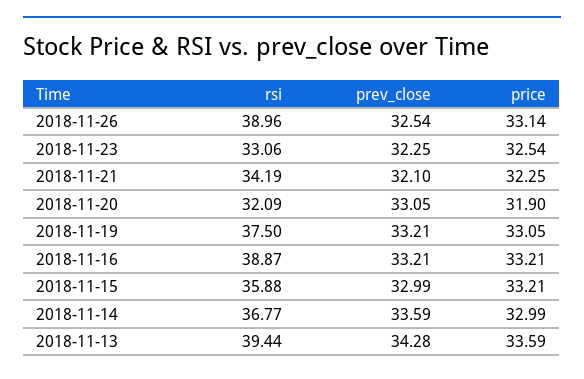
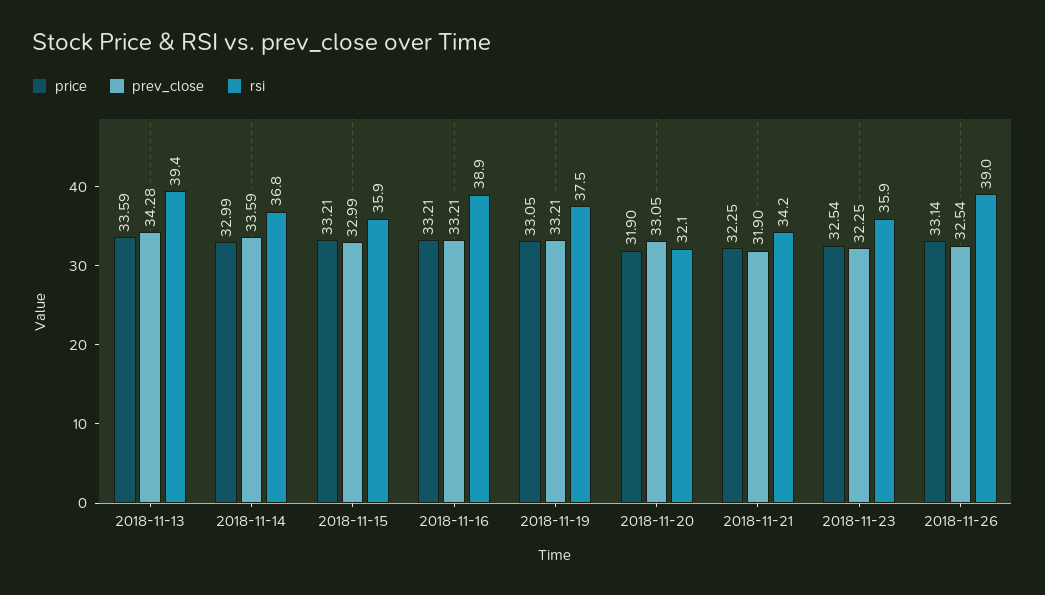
  {
    "rsi": {
      "2018-11-26": 38.96,
-     "2018-11-23": 33.06,
+     "2018-11-23": 35.9,
      "2018-11-21": 34.19,
      "2018-11-20": 32.09,
      "2018-11-19": 37.5,
      "2018-11-16": 38.87,
      "2018-11-15": 35.88,
      "2018-11-14": 36.77,
      "2018-11-13": 39.44
    },
    "prev_close": {
      "2018-11-26": 32.54,
      "2018-11-23": 32.25,
-     "2018-11-21": 32.1,
+     "2018-11-21": 31.9,
      "2018-11-20": 33.05,
      "2018-11-19": 33.21,
      "2018-11-16": 33.21,
      "2018-11-15": 32.99,
      "2018-11-14": 33.59,
      "2018-11-13": 34.28
    },
    "price": {
      "2018-11-26": 33.14,
      "2018-11-23": 32.54,
      "2018-11-21": 32.25,
      "2018-11-20": 31.9,
      "2018-11-19": 33.05,
      "2018-11-16": 33.21,
      "2018-11-15": 33.21,
      "2018-11-14": 32.99,
      "2018-11-13": 33.59
    }
  }

